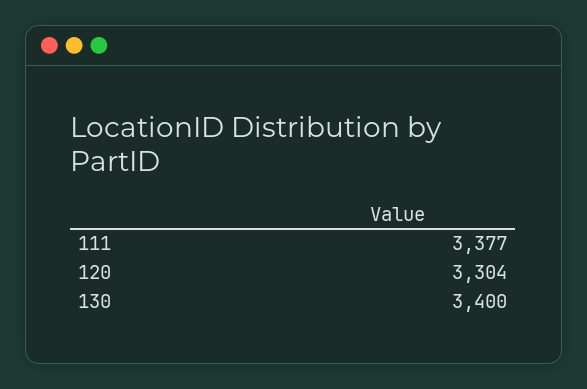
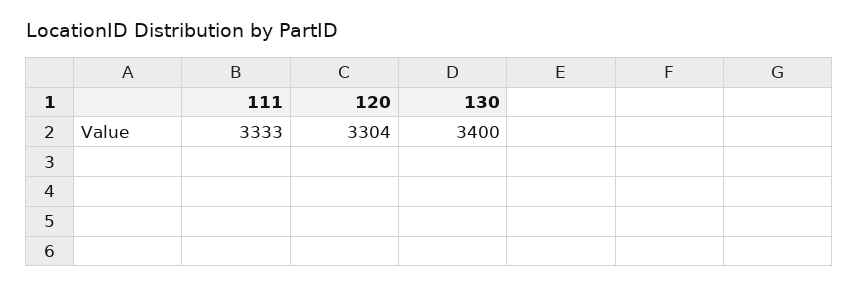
  {
-   "111": 3377,
+   "111": 3333,
    "120": 3304,
    "130": 3400
  }

